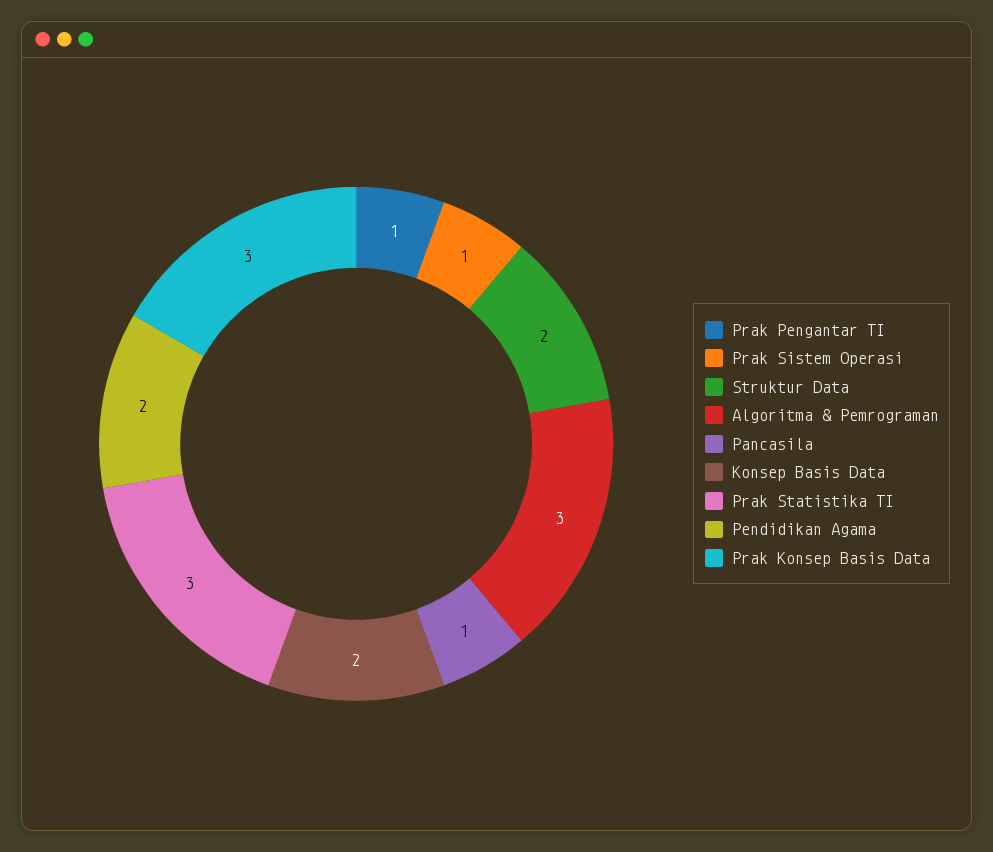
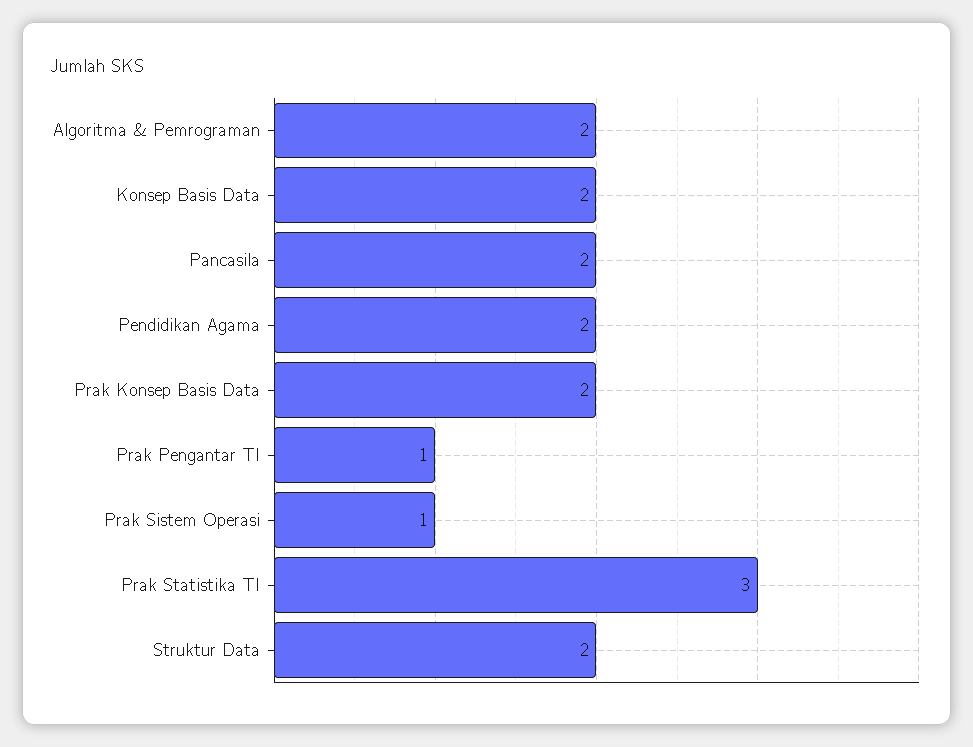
  {
    "Prak Pengantar TI": 1,
    "Prak Sistem Operasi": 1,
    "Struktur Data": 2,
-   "Algoritma & Pemrograman": 3,
+   "Algoritma & Pemrograman": 2,
-   "Pancasila": 1,
+   "Pancasila": 2,
    "Konsep Basis Data": 2,
    "Prak Statistika TI": 3,
    "Pendidikan Agama": 2,
-   "Prak Konsep Basis Data": 3
+   "Prak Konsep Basis Data": 2
  }

